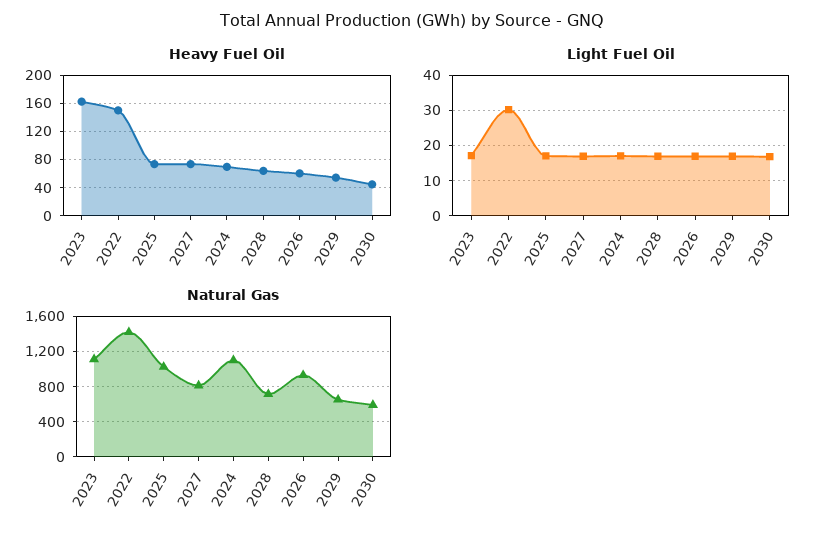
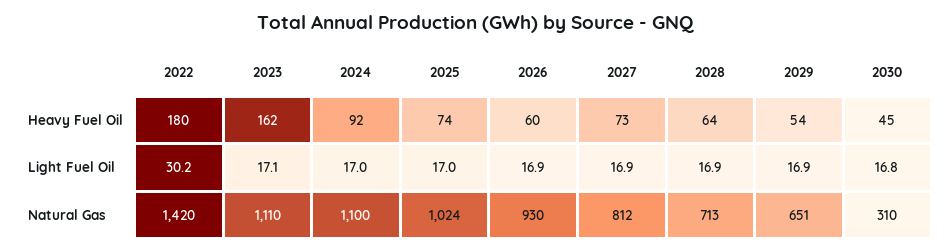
  {
    "Heavy Fuel Oil": {
      "2023": 162,
-     "2022": 150,
+     "2022": 180,
      "2025": 74,
      "2027": 73,
-     "2024": 70,
+     "2024": 92,
      "2028": 64,
      "2026": 60,
      "2029": 54,
      "2030": 45
    },
    "Light Fuel Oil": {
      "2023": 17.1,
      "2022": 30.2,
      "2025": 17,
      "2027": 16.9,
      "2024": 17,
      "2028": 16.9,
      "2026": 16.9,
      "2029": 16.9,
      "2030": 16.8
    },
    "Natural Gas": {
      "2023": 1110,
      "2022": 1420,
      "2025": 1024,
      "2027": 812,
      "2024": 1100,
      "2028": 713,
      "2026": 930,
      "2029": 651,
-     "2030": 600
+     "2030": 310
    }
  }

